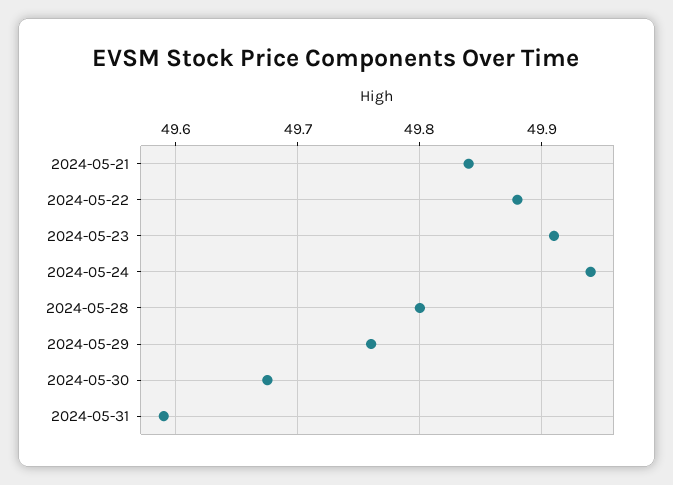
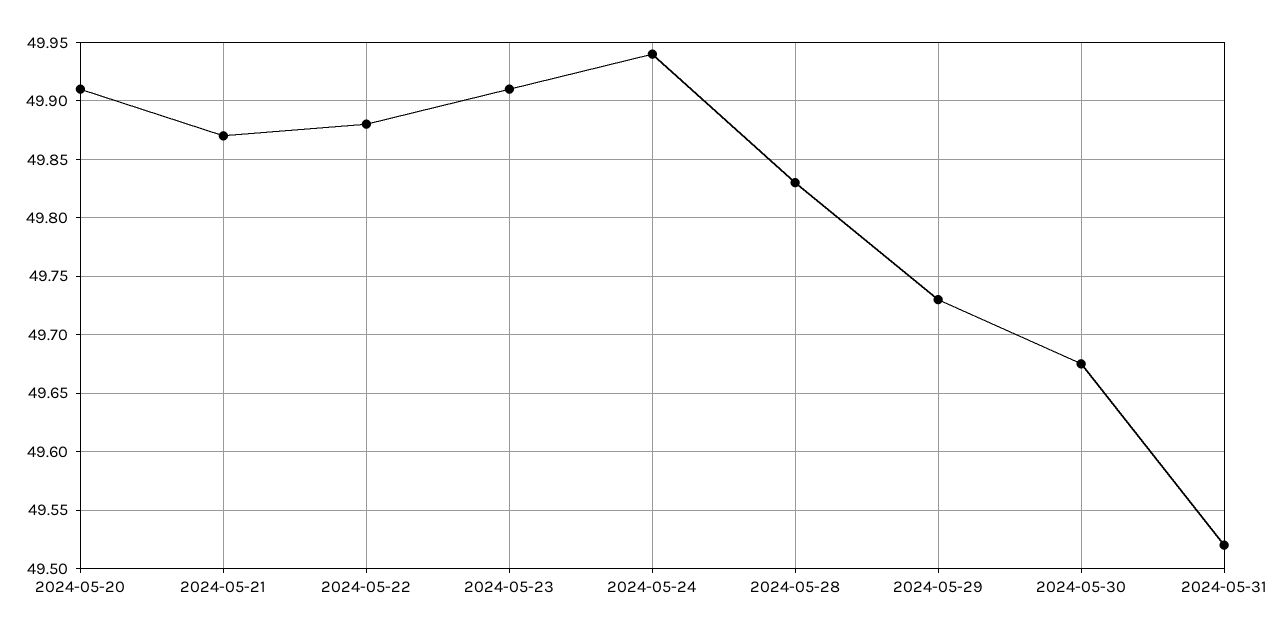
  {
-   "2024-05-21": 49.84,
+   "2024-05-21": 49.87,
    "2024-05-22": 49.88,
    "2024-05-23": 49.91,
    "2024-05-24": 49.94,
-   "2024-05-28": 49.8,
+   "2024-05-28": 49.83,
-   "2024-05-29": 49.76,
+   "2024-05-29": 49.73,
    "2024-05-30": 49.68,
-   "2024-05-31": 49.59
+   "2024-05-31": 49.52,
+   "2024-05-20": 49.91
  }

